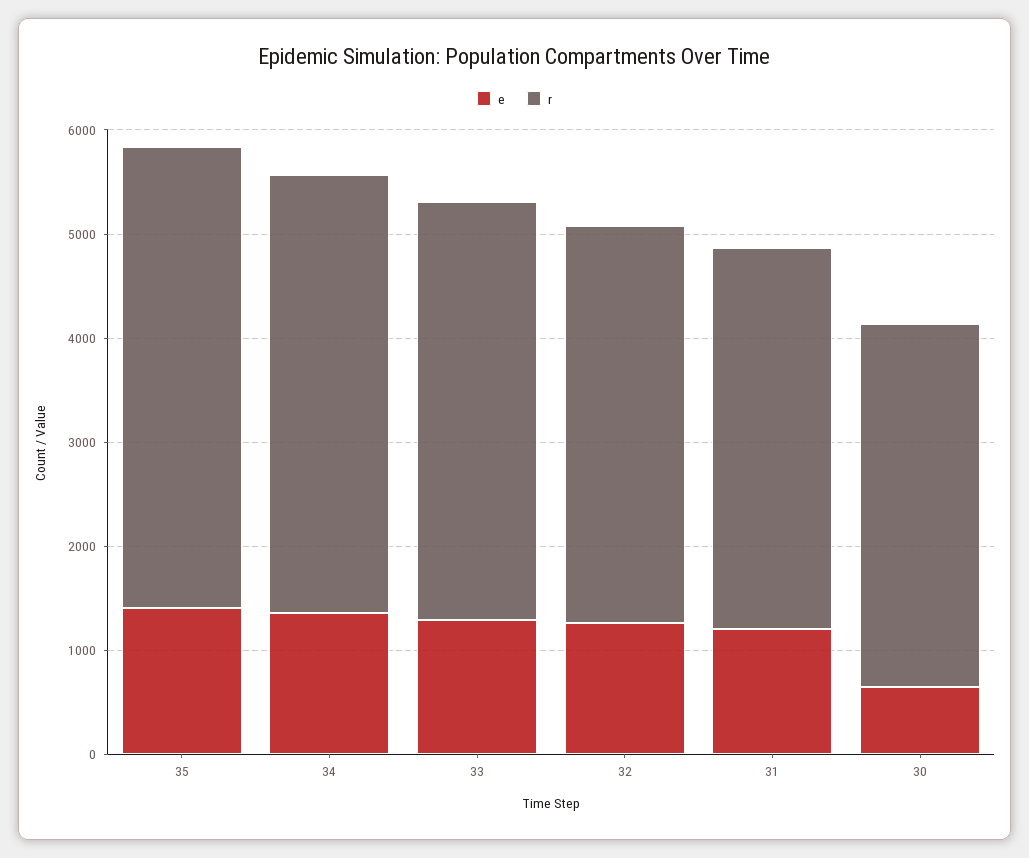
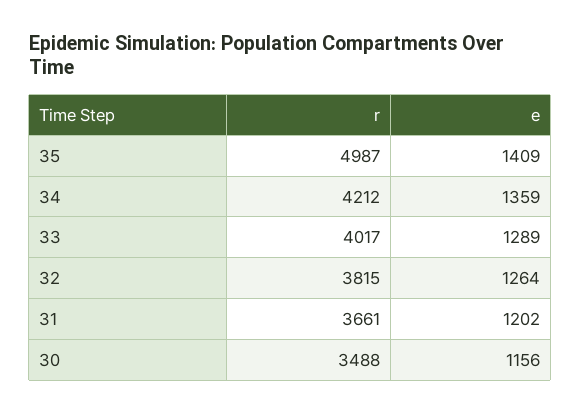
  {
    "e": {
      "35": 1409,
      "34": 1359,
      "33": 1289,
      "32": 1264,
      "31": 1202,
-     "30": 600
+     "30": 1156
    },
    "r": {
-     "35": 4400,
+     "35": 4987,
      "34": 4212,
      "33": 4017,
      "32": 3815,
      "31": 3661,
      "30": 3488
    }
  }

